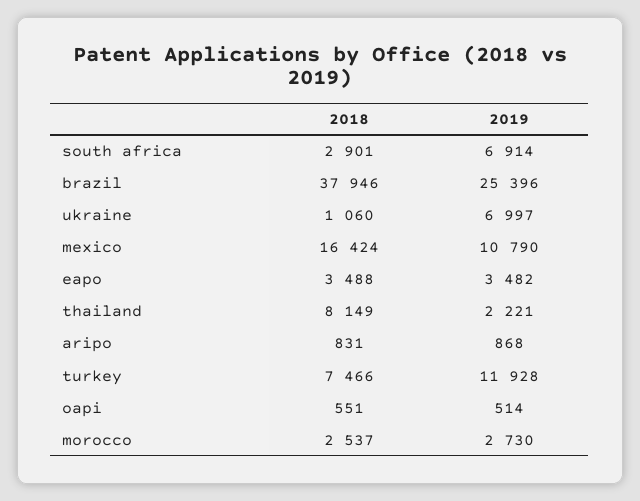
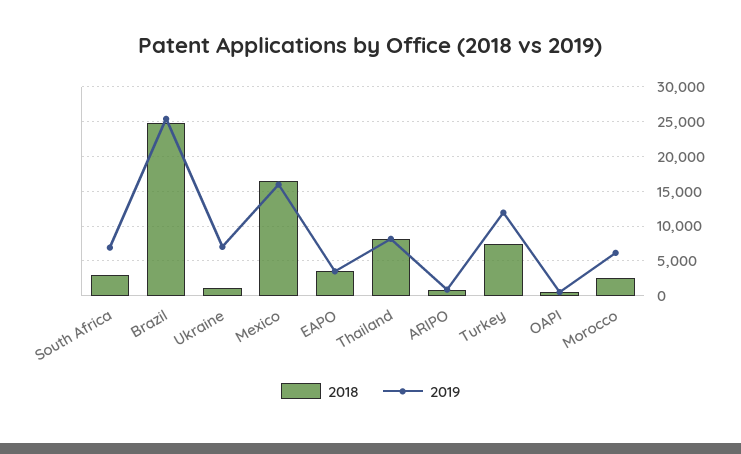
  {
    "2018": {
      "south africa": 2901,
-     "brazil": 37946,
+     "brazil": 25000,
      "ukraine": 1060,
      "mexico": 16424,
      "eapo": 3488,
      "thailand": 8149,
      "aripo": 831,
      "turkey": 7466,
      "oapi": 551,
      "morocco": 2537
    },
    "2019": {
      "south africa": 6914,
      "brazil": 25396,
      "ukraine": 6997,
-     "mexico": 10790,
+     "mexico": 16000,
      "eapo": 3482,
-     "thailand": 2221,
+     "thailand": 8000,
      "aripo": 868,
      "turkey": 11928,
      "oapi": 514,
-     "morocco": 2730
+     "morocco": 6000
    }
  }

